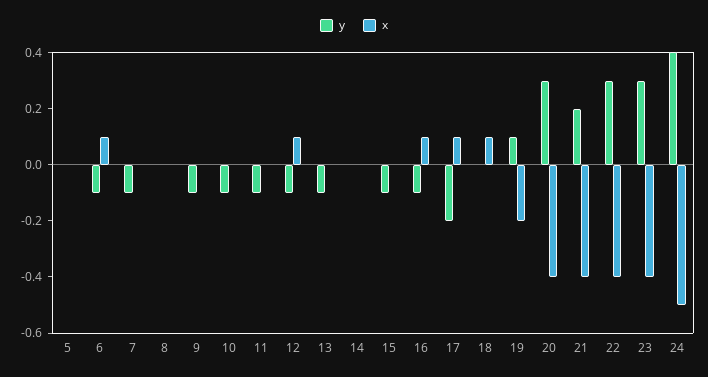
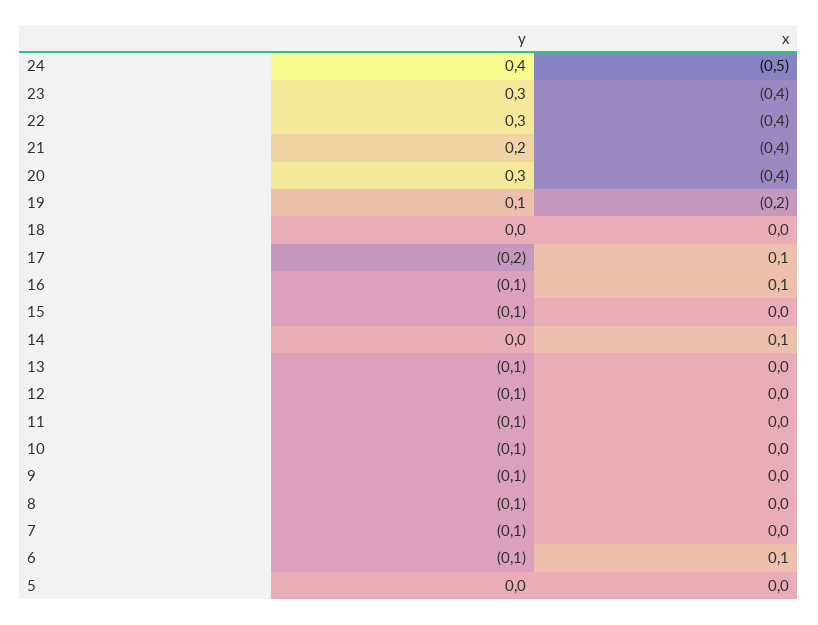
  {
    "y": {
      "5": 0,
      "6": -0.1,
      "7": -0.1,
-     "8": 0,
+     "8": -0.1,
      "9": -0.1,
      "10": -0.1,
      "11": -0.1,
      "12": -0.1,
      "13": -0.1,
      "14": 0,
      "15": -0.1,
      "16": -0.1,
      "17": -0.2,
      "18": 0,
      "19": 0.1,
      "20": 0.3,
      "21": 0.2,
      "22": 0.3,
      "23": 0.3,
      "24": 0.4
    },
    "x": {
      "5": 0,
      "6": 0.1,
      "7": 0,
      "8": 0,
      "9": 0,
      "10": 0,
      "11": 0,
-     "12": 0.1,
+     "12": 0,
      "13": 0,
-     "14": 0,
+     "14": 0.1,
      "15": 0,
      "16": 0.1,
      "17": 0.1,
-     "18": 0.1,
+     "18": 0,
      "19": -0.2,
      "20": -0.4,
      "21": -0.4,
      "22": -0.4,
      "23": -0.4,
      "24": -0.5
    }
  }

